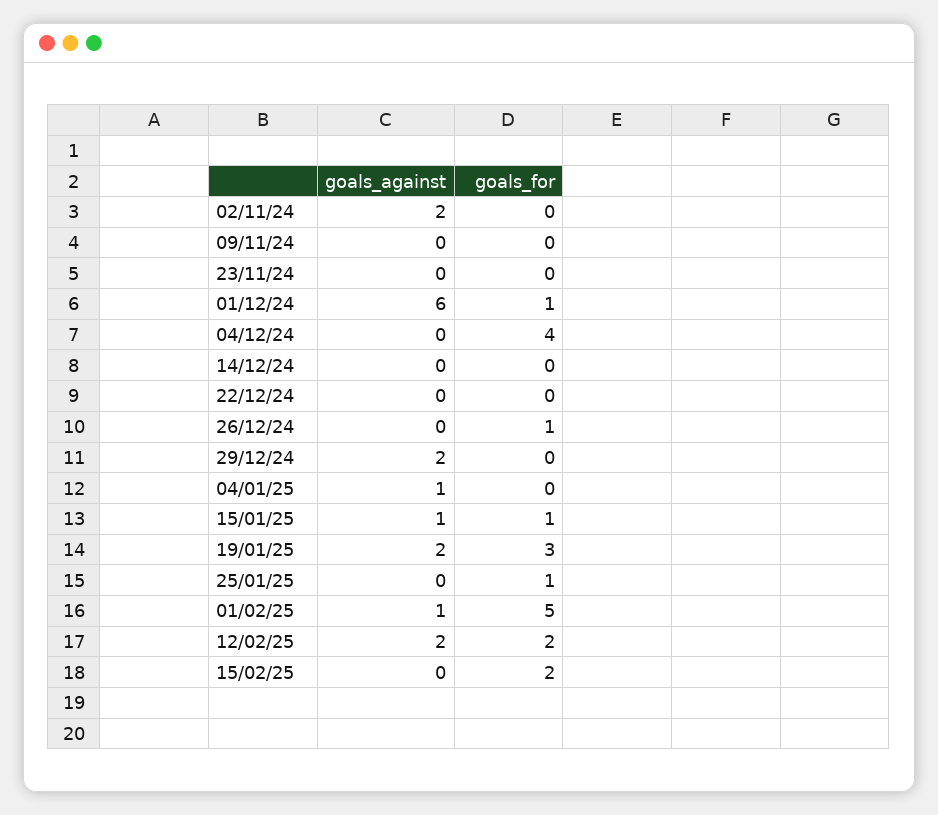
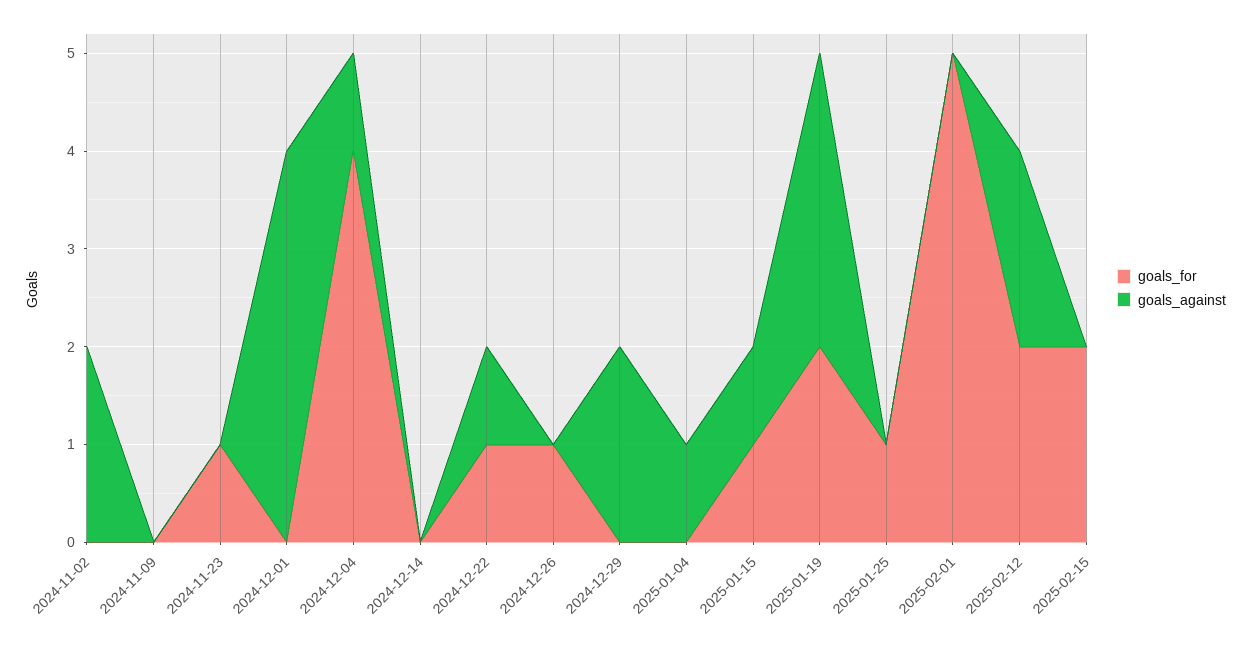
  {
    "goals_against": {
      "02/11/24": 2,
      "09/11/24": 0,
      "23/11/24": 0,
-     "01/12/24": 6,
+     "01/12/24": 4,
-     "04/12/24": 0,
+     "04/12/24": 1,
      "14/12/24": 0,
-     "22/12/24": 0,
+     "22/12/24": 1,
      "26/12/24": 0,
      "29/12/24": 2,
      "04/01/25": 1,
      "15/01/25": 1,
-     "19/01/25": 2,
+     "19/01/25": 3,
      "25/01/25": 0,
-     "01/02/25": 1,
+     "01/02/25": 0,
      "12/02/25": 2,
      "15/02/25": 0
    },
    "goals_for": {
      "02/11/24": 0,
      "09/11/24": 0,
-     "23/11/24": 0,
+     "23/11/24": 1,
-     "01/12/24": 1,
+     "01/12/24": 0,
      "04/12/24": 4,
      "14/12/24": 0,
-     "22/12/24": 0,
+     "22/12/24": 1,
      "26/12/24": 1,
      "29/12/24": 0,
      "04/01/25": 0,
      "15/01/25": 1,
-     "19/01/25": 3,
+     "19/01/25": 2,
      "25/01/25": 1,
      "01/02/25": 5,
      "12/02/25": 2,
      "15/02/25": 2
    }
  }

